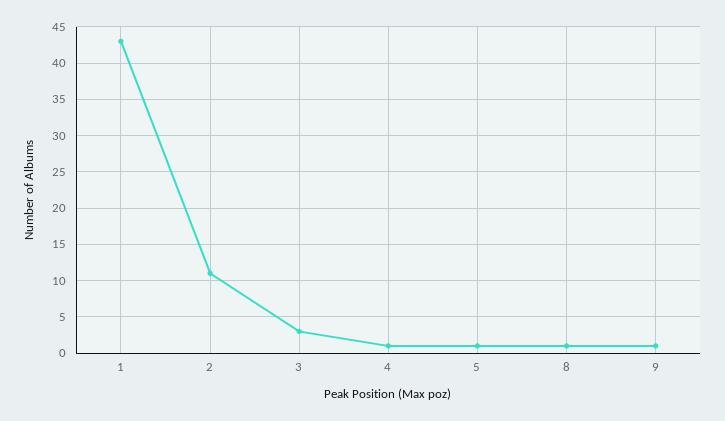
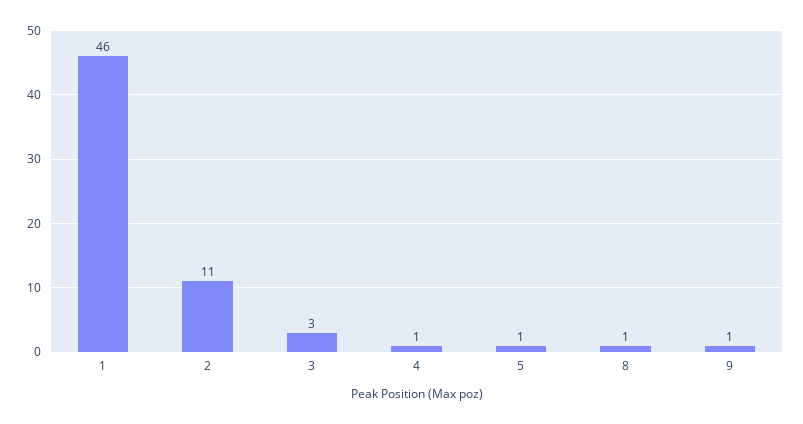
  {
-   "1": 43,
+   "1": 46,
    "2": 11,
    "3": 3,
    "4": 1,
    "5": 1,
    "8": 1,
    "9": 1
  }

